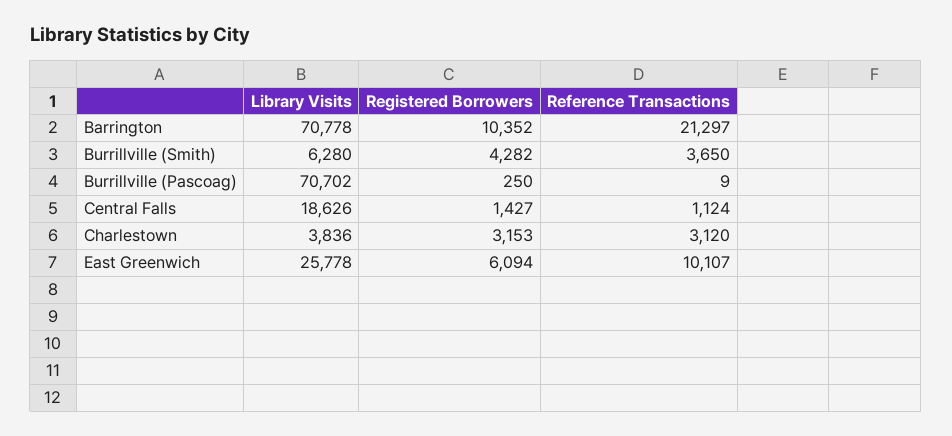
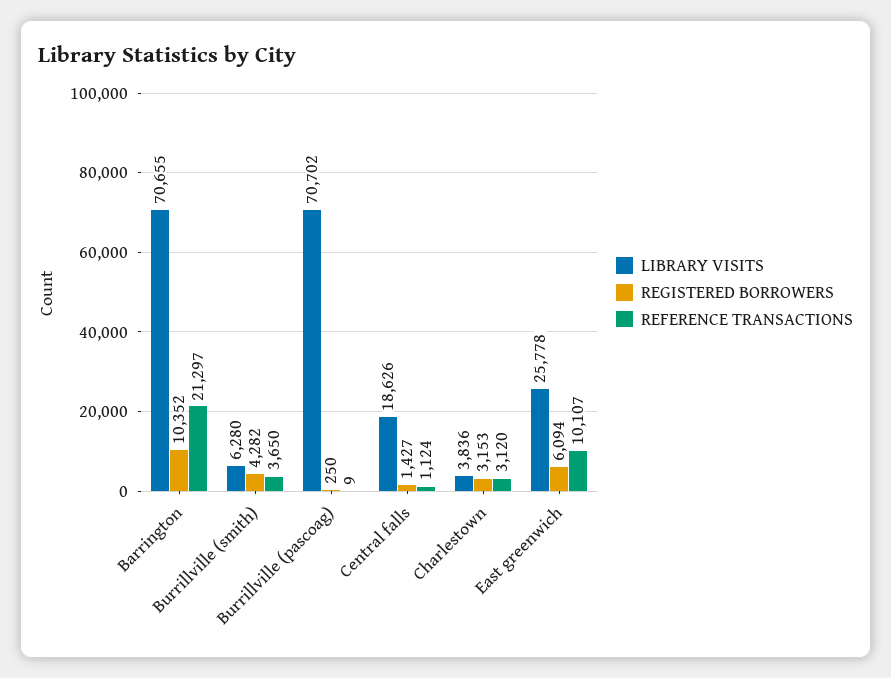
  {
    "Library Visits": {
-     "Barrington": 70778,
+     "Barrington": 70655,
      "Burrillville (Smith)": 6280,
      "Burrillville (Pascoag)": 70702,
      "Central Falls": 18626,
      "Charlestown": 3836,
      "East Greenwich": 25778
    },
    "Registered Borrowers": {
      "Barrington": 10352,
      "Burrillville (Smith)": 4282,
      "Burrillville (Pascoag)": 250,
      "Central Falls": 1427,
      "Charlestown": 3153,
      "East Greenwich": 6094
    },
    "Reference Transactions": {
      "Barrington": 21297,
      "Burrillville (Smith)": 3650,
      "Burrillville (Pascoag)": 9,
      "Central Falls": 1124,
      "Charlestown": 3120,
      "East Greenwich": 10107
    }
  }

